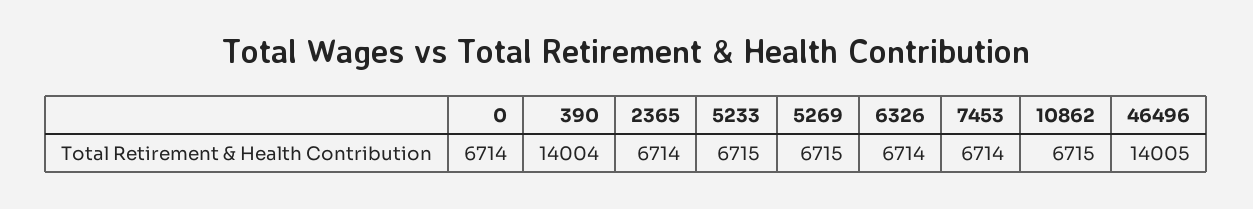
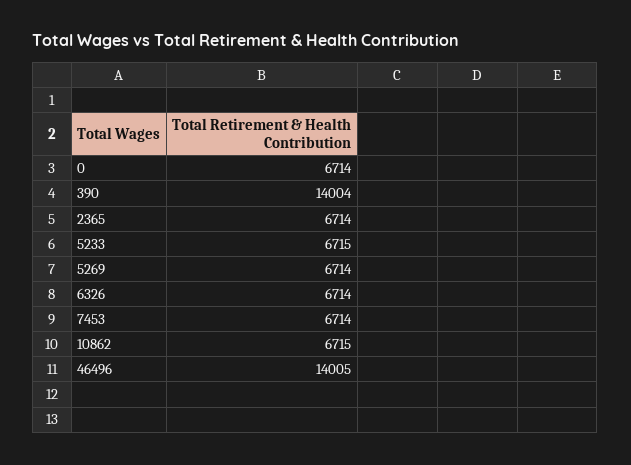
  {
    "0": 6714,
    "390": 14004,
    "2365": 6714,
    "5233": 6715,
-   "5269": 6715,
+   "5269": 6714,
    "6326": 6714,
    "7453": 6714,
    "10862": 6715,
    "46496": 14005
  }

